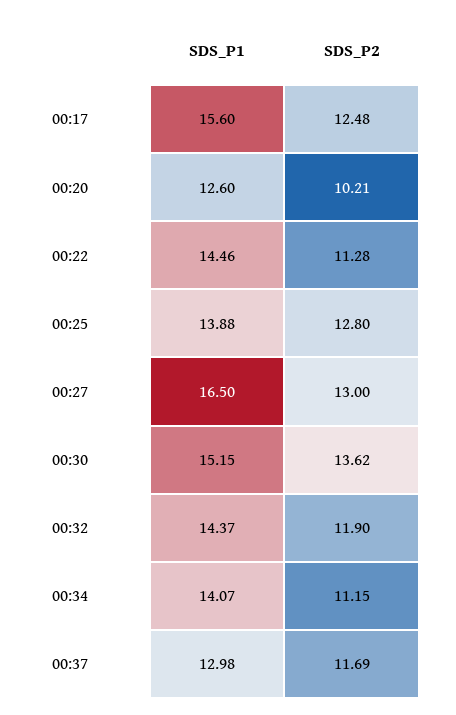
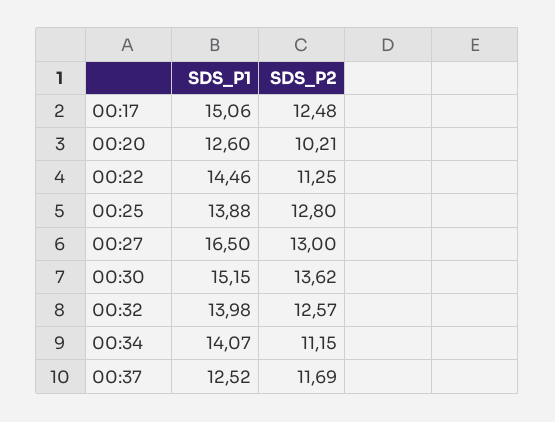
  {
    "SDS_P1": {
-     "00:17": 15.6,
+     "00:17": 15.06,
      "00:20": 12.6,
      "00:22": 14.46,
      "00:25": 13.88,
      "00:27": 16.5,
      "00:30": 15.15,
-     "00:32": 14.37,
+     "00:32": 13.98,
      "00:34": 14.07,
-     "00:37": 12.98
+     "00:37": 12.52
    },
    "SDS_P2": {
      "00:17": 12.48,
      "00:20": 10.21,
-     "00:22": 11.28,
+     "00:22": 11.25,
      "00:25": 12.8,
      "00:27": 13,
      "00:30": 13.62,
-     "00:32": 11.9,
+     "00:32": 12.57,
      "00:34": 11.15,
      "00:37": 11.69
    }
  }

